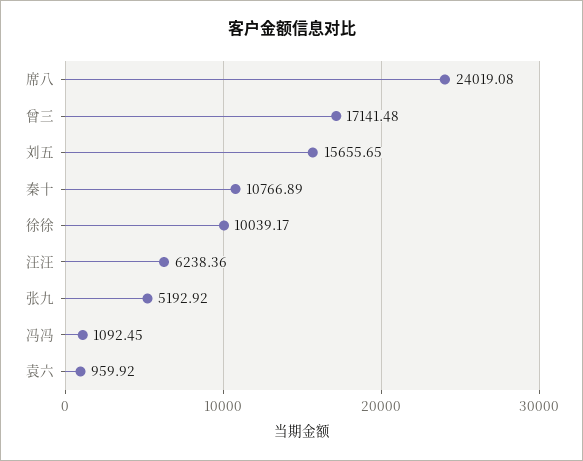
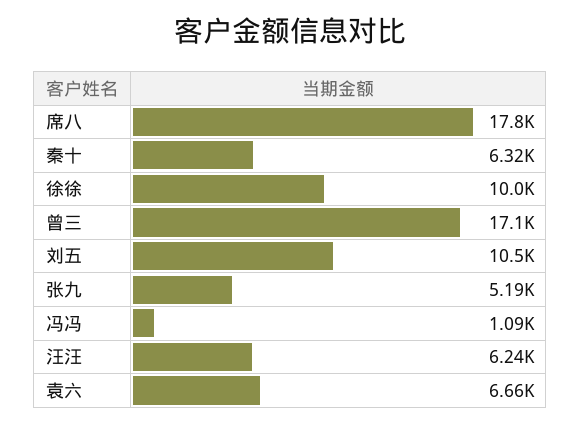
  {
-   "席八": 24019.08,
+   "席八": 17800,
    "曾三": 17141.48,
-   "刘五": 15655.65,
+   "刘五": 10500,
-   "秦十": 10766.89,
+   "秦十": 6320,
    "徐徐": 10039.17,
    "汪汪": 6238.36,
    "张九": 5192.92,
    "冯冯": 1092.45,
-   "袁六": 959.92
+   "袁六": 6660
  }

